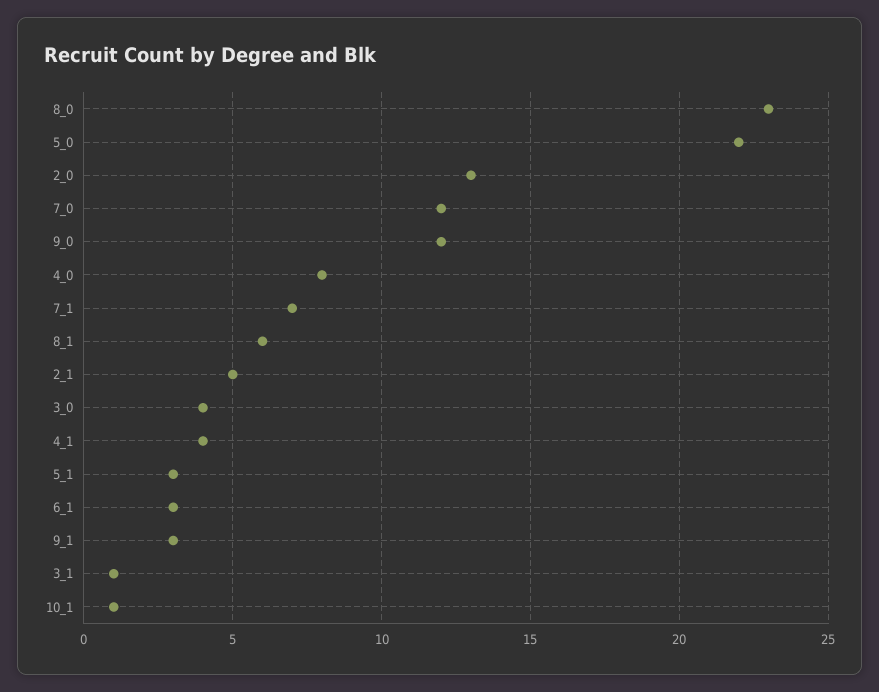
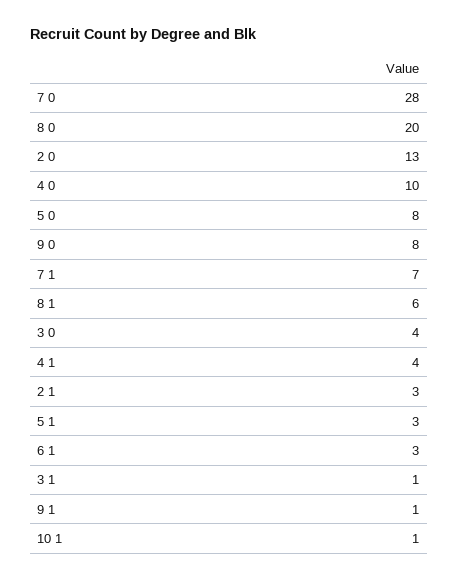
  {
-   "8_0": 23,
+   "8_0": 20,
-   "5_0": 22,
+   "5_0": 8,
    "2_0": 13,
-   "7_0": 12,
+   "7_0": 28,
-   "9_0": 12,
+   "9_0": 8,
-   "4_0": 8,
+   "4_0": 10,
    "7_1": 7,
    "8_1": 6,
-   "2_1": 5,
+   "2_1": 3,
    "3_0": 4,
    "4_1": 4,
    "5_1": 3,
    "6_1": 3,
-   "9_1": 3,
+   "9_1": 1,
    "3_1": 1,
    "10_1": 1
  }

